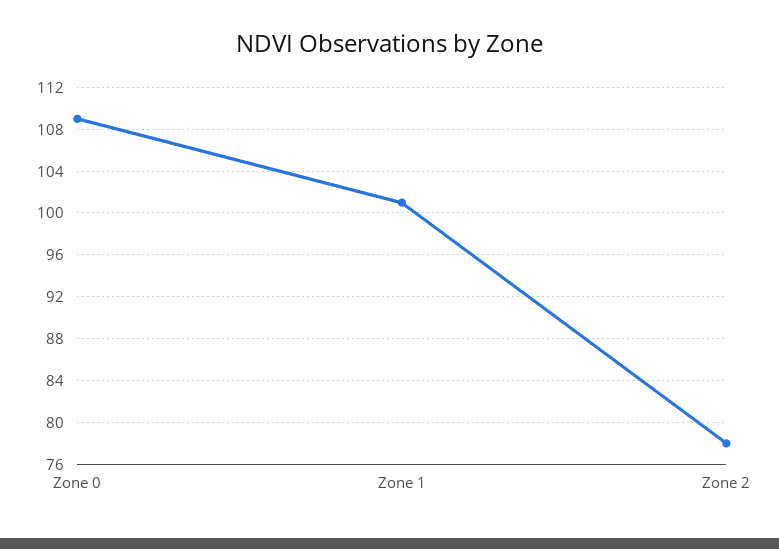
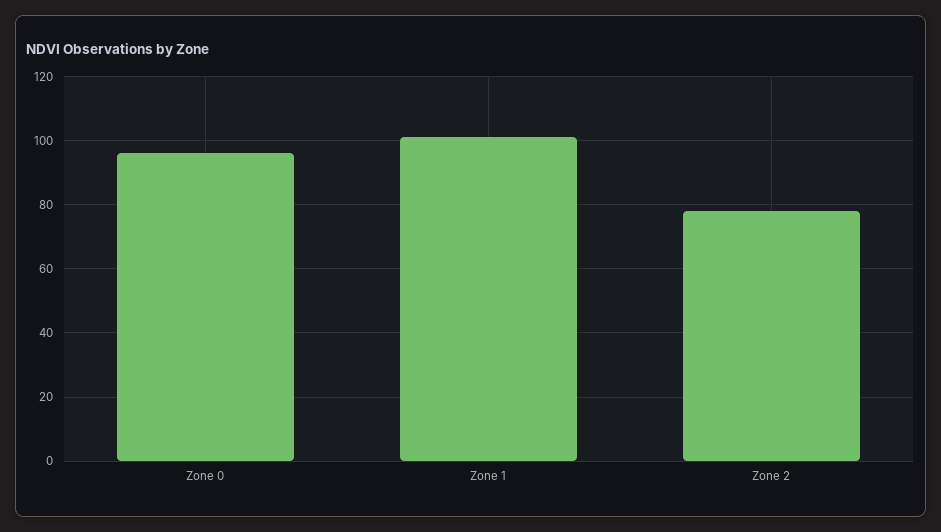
  {
-   "Zone 0": 109,
+   "Zone 0": 95,
    "Zone 1": 101,
    "Zone 2": 78
  }

